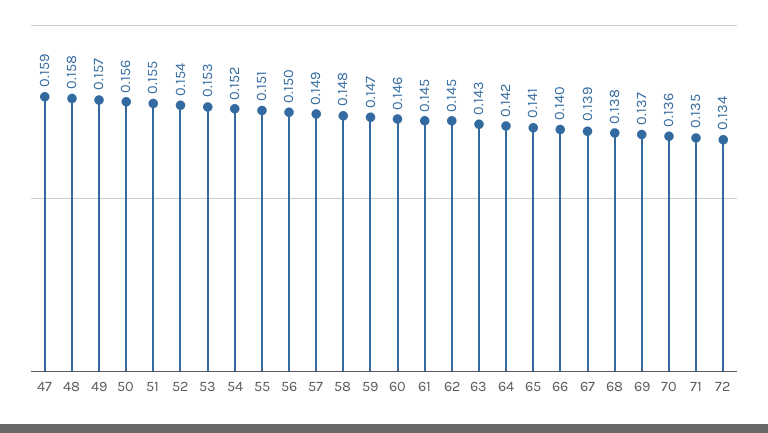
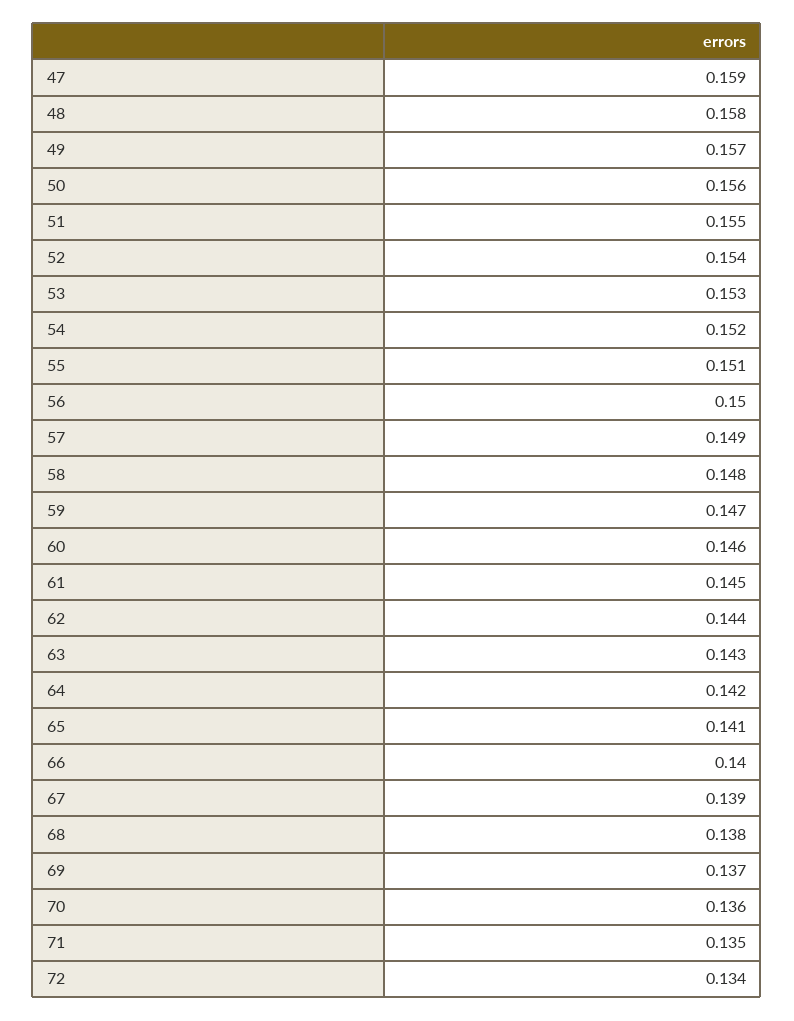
  {
    "47": 0.159,
    "48": 0.158,
    "49": 0.157,
    "50": 0.156,
    "51": 0.155,
    "52": 0.154,
    "53": 0.153,
    "54": 0.152,
    "55": 0.151,
    "56": 0.15,
    "57": 0.149,
    "58": 0.148,
    "59": 0.147,
    "60": 0.146,
    "61": 0.145,
-   "62": 0.145,
+   "62": 0.144,
    "63": 0.143,
    "64": 0.142,
    "65": 0.141,
    "66": 0.14,
    "67": 0.139,
    "68": 0.138,
    "69": 0.137,
    "70": 0.136,
    "71": 0.135,
    "72": 0.134
  }

